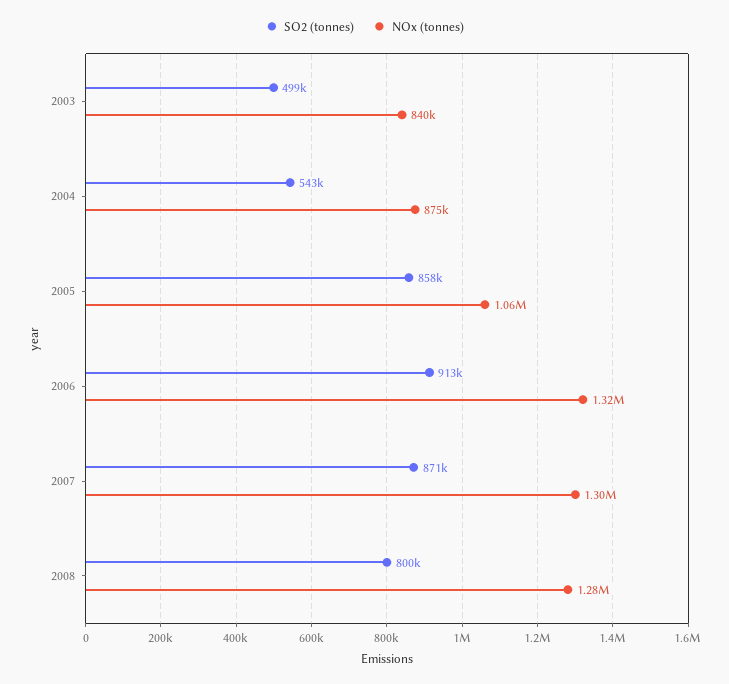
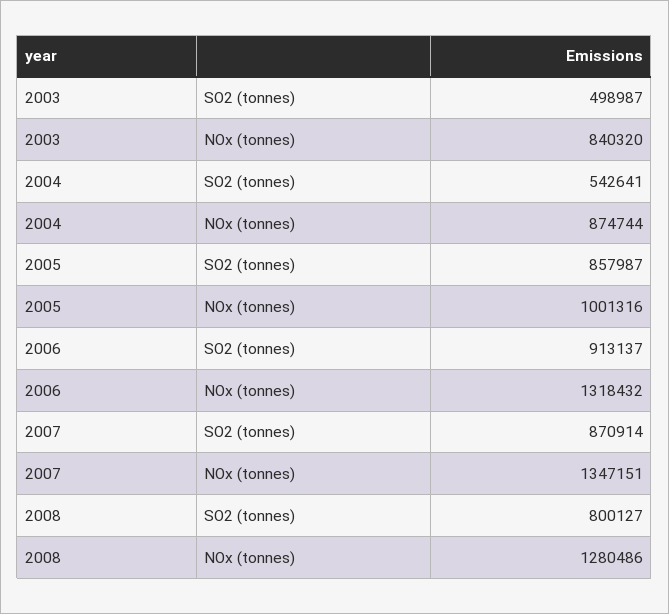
  {
    "SO2 (tonnes)": {
      "2003": 498987,
      "2004": 542641,
      "2005": 857987,
      "2006": 913137,
      "2007": 870914,
      "2008": 800127
    },
    "NOx (tonnes)": {
      "2003": 840320,
      "2004": 874744,
-     "2005": 1060000,
+     "2005": 1001316,
      "2006": 1318432,
-     "2007": 1300000,
+     "2007": 1347151,
      "2008": 1280486
    }
  }

